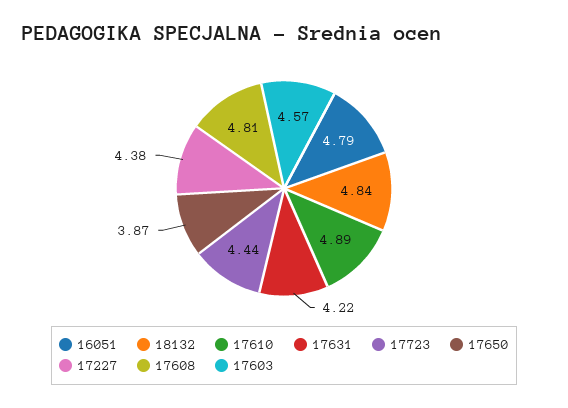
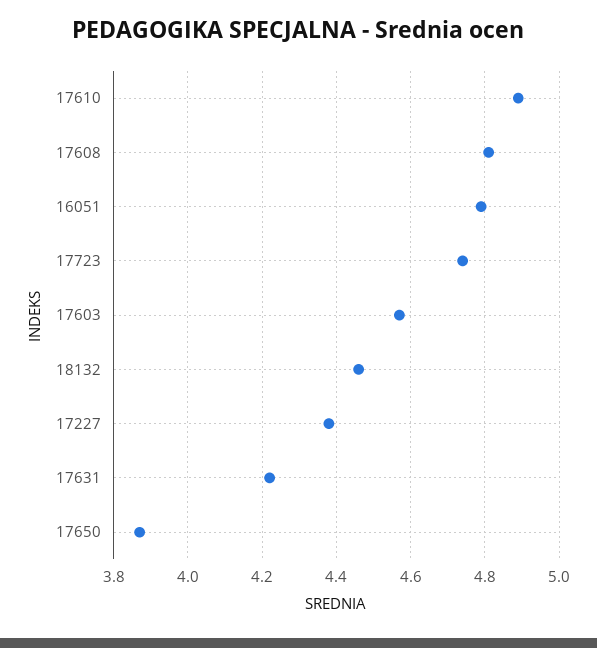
  {
    "16051": 4.79,
-   "18132": 4.84,
+   "18132": 4.45,
    "17610": 4.89,
    "17631": 4.22,
-   "17723": 4.44,
+   "17723": 4.75,
    "17650": 3.87,
    "17227": 4.38,
    "17608": 4.81,
    "17603": 4.57
  }

